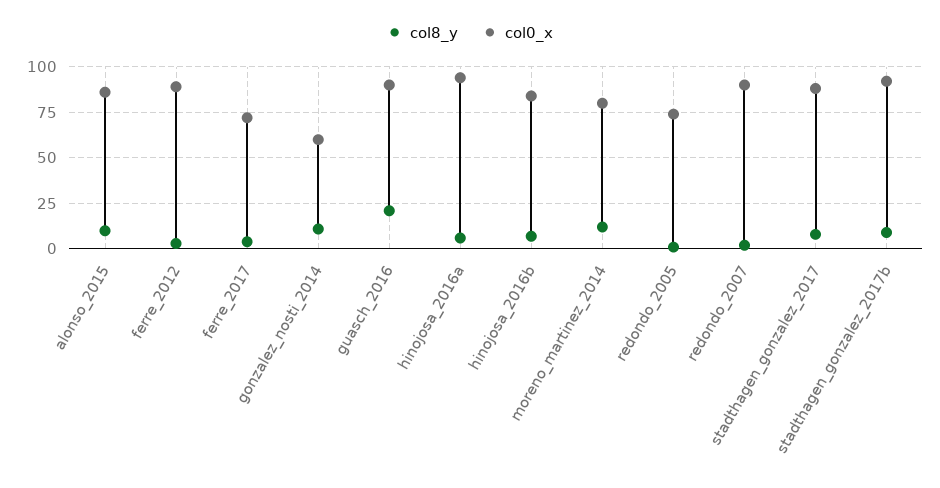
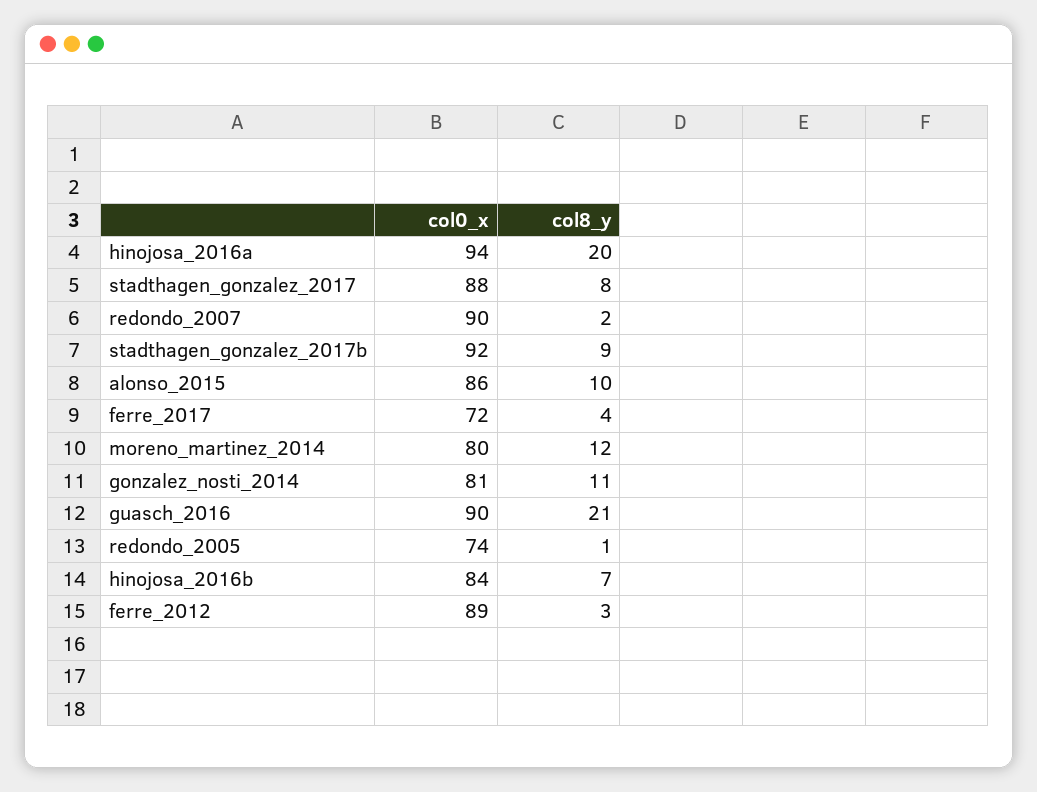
  {
    "col8_y": {
      "alonso_2015": 10,
      "ferre_2012": 3,
      "ferre_2017": 4,
      "gonzalez_nosti_2014": 11,
      "guasch_2016": 21,
-     "hinojosa_2016a": 5,
+     "hinojosa_2016a": 20,
      "hinojosa_2016b": 7,
      "moreno_martinez_2014": 12,
      "redondo_2005": 1,
      "redondo_2007": 2,
      "stadthagen_gonzalez_2017": 8,
      "stadthagen_gonzalez_2017b": 9
    },
    "col0_x": {
      "alonso_2015": 86,
      "ferre_2012": 89,
      "ferre_2017": 72,
-     "gonzalez_nosti_2014": 60,
+     "gonzalez_nosti_2014": 81,
      "guasch_2016": 90,
      "hinojosa_2016a": 94,
      "hinojosa_2016b": 84,
      "moreno_martinez_2014": 80,
      "redondo_2005": 74,
      "redondo_2007": 90,
      "stadthagen_gonzalez_2017": 88,
      "stadthagen_gonzalez_2017b": 92
    }
  }

